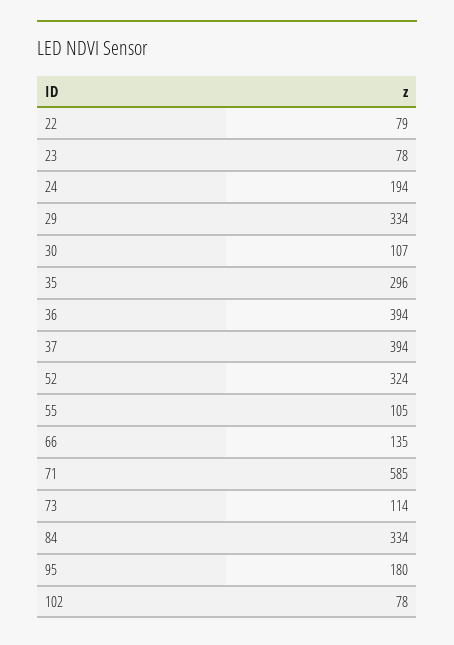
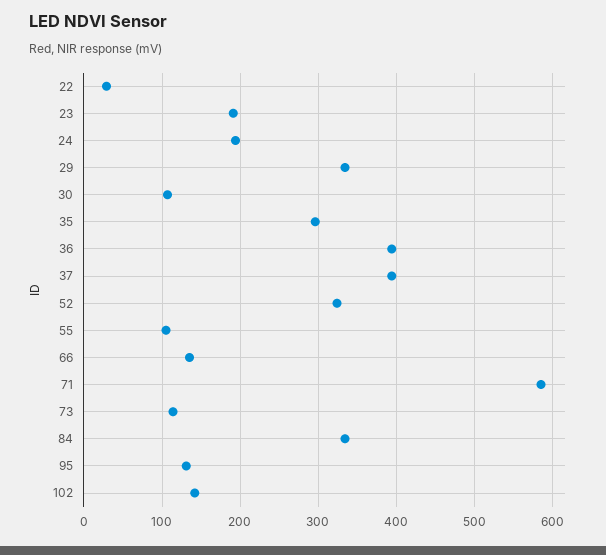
  {
-   "22": 79,
+   "22": 30,
-   "23": 78,
+   "23": 190,
    "24": 194,
    "29": 334,
    "30": 107,
    "35": 296,
    "36": 394,
    "37": 394,
    "52": 324,
    "55": 105,
    "66": 135,
    "71": 585,
    "73": 114,
    "84": 334,
-   "95": 180,
+   "95": 130,
-   "102": 78
+   "102": 140
  }

